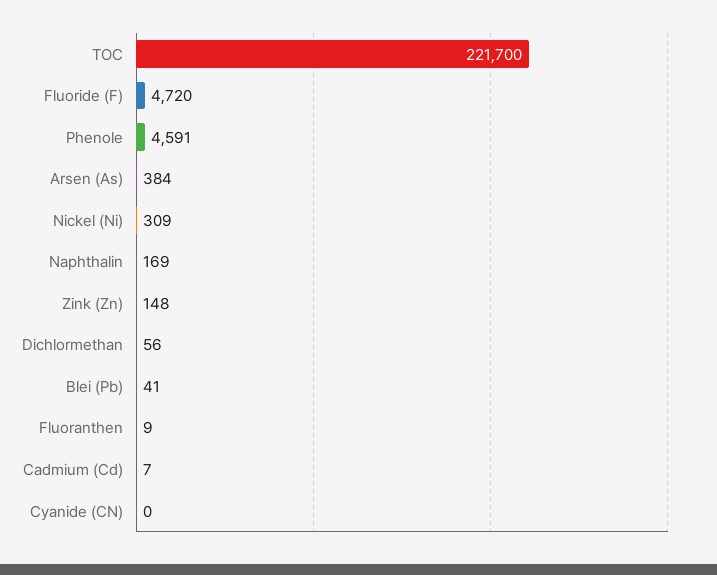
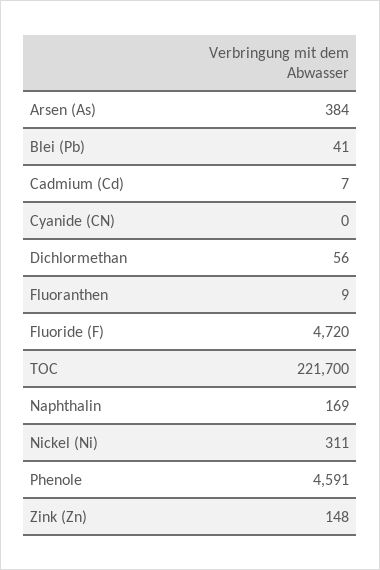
  {
    "TOC": 221700,
    "Fluoride (F)": 4720,
    "Phenole": 4591,
    "Arsen (As)": 384,
-   "Nickel (Ni)": 309,
+   "Nickel (Ni)": 311,
    "Naphthalin": 169,
    "Zink (Zn)": 148,
    "Dichlormethan": 56,
    "Blei (Pb)": 41,
    "Fluoranthen": 9,
    "Cadmium (Cd)": 7,
    "Cyanide (CN)": 0
  }

